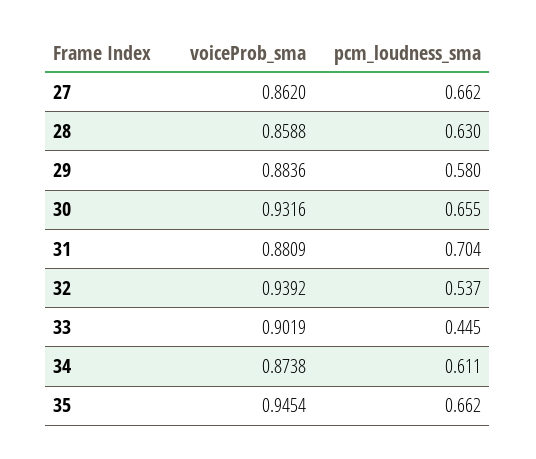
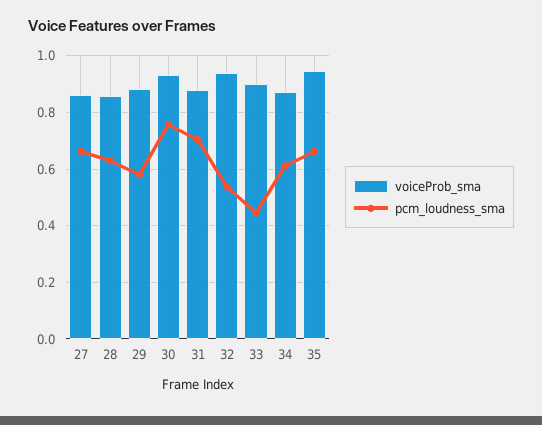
  {
    "voiceProb_sma": {
      "27": 0.862,
      "28": 0.8588,
      "29": 0.8836,
      "30": 0.9316,
      "31": 0.8809,
      "32": 0.9392,
      "33": 0.9019,
      "34": 0.8738,
      "35": 0.9454
    },
    "pcm_loudness_sma": {
      "27": 0.662,
      "28": 0.63,
      "29": 0.58,
-     "30": 0.655,
+     "30": 0.75,
      "31": 0.704,
      "32": 0.537,
      "33": 0.445,
      "34": 0.611,
      "35": 0.662
    }
  }

